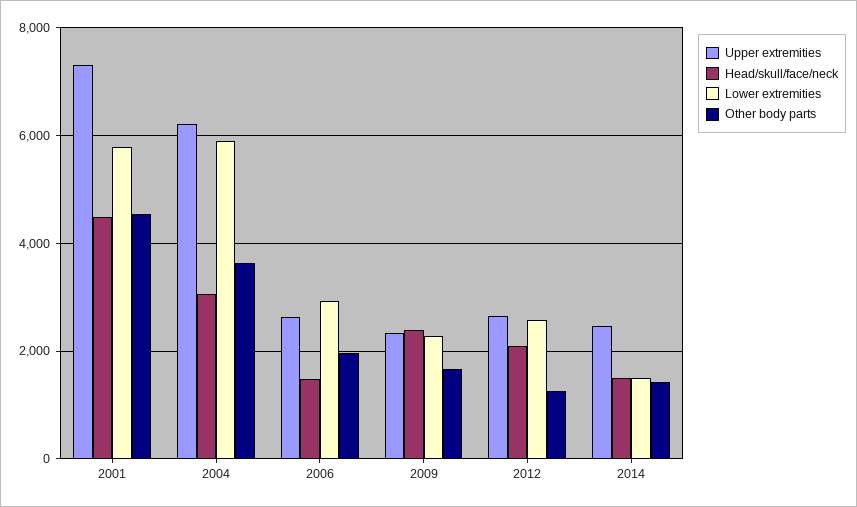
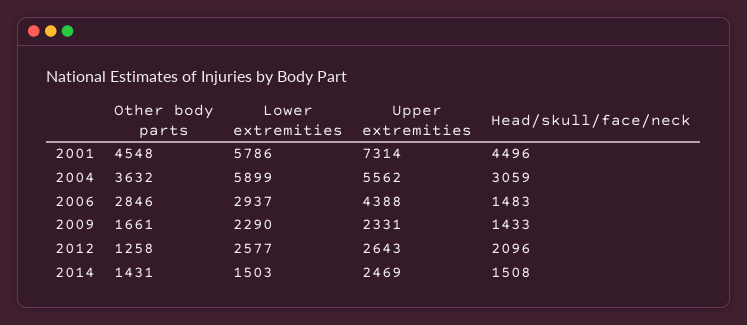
  {
    "Upper extremities": {
      "2001": 7314,
-     "2004": 6200,
+     "2004": 5562,
-     "2006": 2600,
+     "2006": 4388,
      "2009": 2331,
      "2012": 2643,
      "2014": 2469
    },
    "Head/skull/face/neck": {
      "2001": 4496,
      "2004": 3059,
      "2006": 1483,
-     "2009": 2400,
+     "2009": 1433,
      "2012": 2096,
      "2014": 1508
    },
    "Lower extremities": {
      "2001": 5786,
      "2004": 5899,
      "2006": 2937,
      "2009": 2290,
      "2012": 2577,
      "2014": 1503
    },
    "Other body parts": {
      "2001": 4548,
      "2004": 3632,
-     "2006": 2000,
+     "2006": 2846,
      "2009": 1661,
      "2012": 1258,
      "2014": 1431
    }
  }

